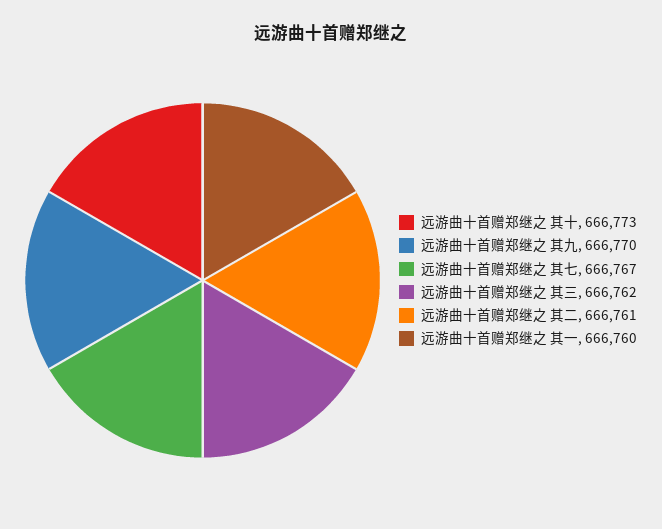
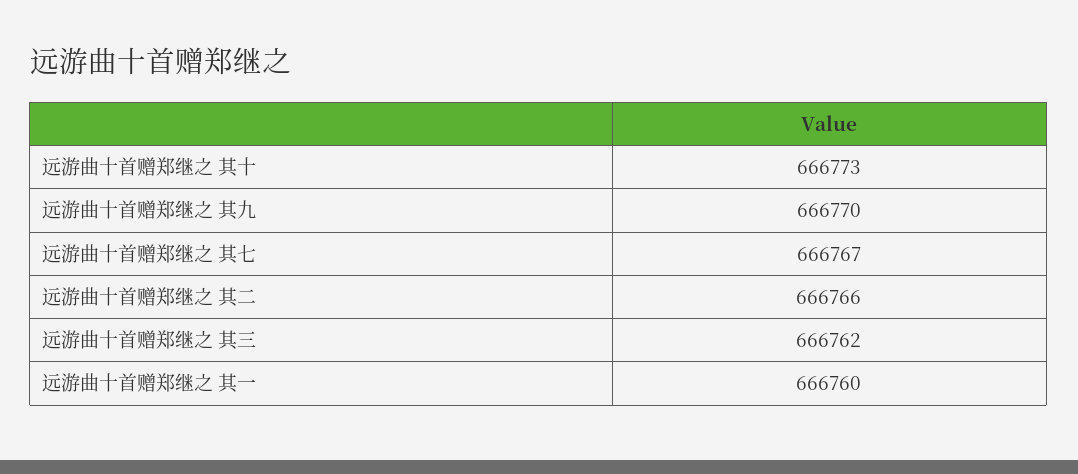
  {
    "远游曲十首赠郑继之 其十": 666773,
    "远游曲十首赠郑继之 其九": 666770,
    "远游曲十首赠郑继之 其七": 666767,
    "远游曲十首赠郑继之 其三": 666762,
-   "远游曲十首赠郑继之 其二": 666761,
+   "远游曲十首赠郑继之 其二": 666766,
    "远游曲十首赠郑继之 其一": 666760
  }

